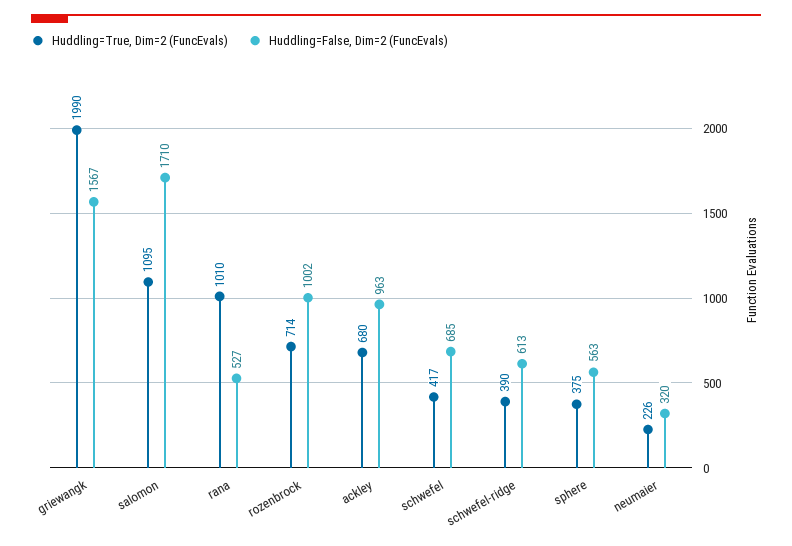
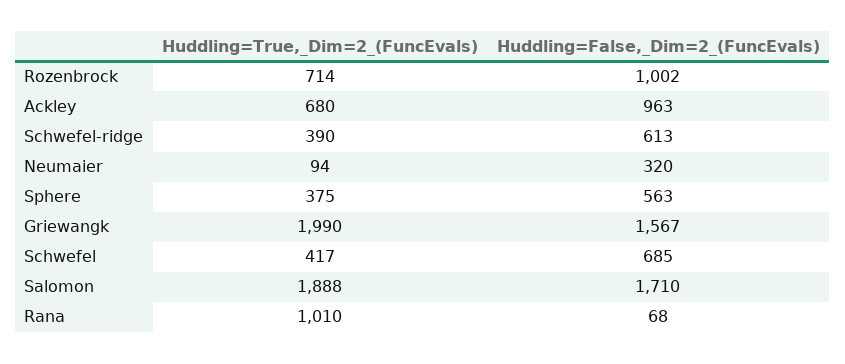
  {
    "Huddling=True, Dim=2 (FuncEvals)": {
      "griewangk": 1990,
-     "salomon": 1095,
+     "salomon": 1888,
      "rana": 1010,
      "rozenbrock": 714,
      "ackley": 680,
      "schwefel": 417,
      "schwefel-ridge": 390,
      "sphere": 375,
-     "neumaier": 226
+     "neumaier": 94
    },
    "Huddling=False, Dim=2 (FuncEvals)": {
      "griewangk": 1567,
      "salomon": 1710,
-     "rana": 527,
+     "rana": 68,
      "rozenbrock": 1002,
      "ackley": 963,
      "schwefel": 685,
      "schwefel-ridge": 613,
      "sphere": 563,
      "neumaier": 320
    }
  }

